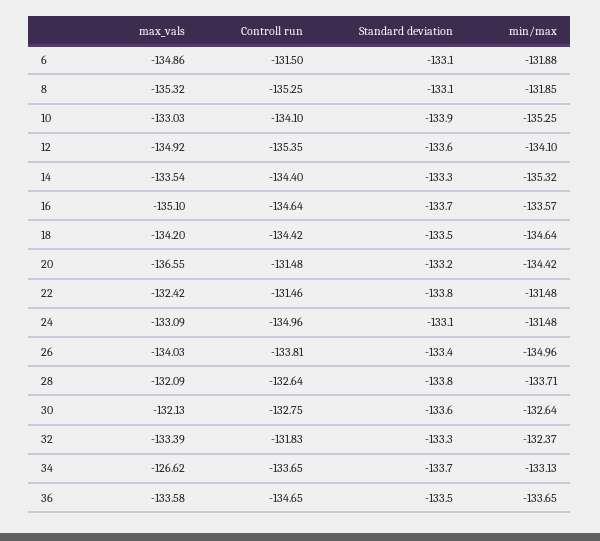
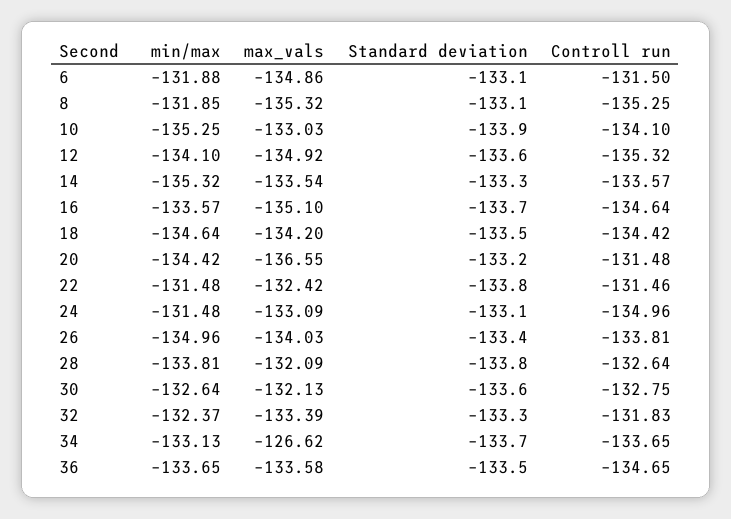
  {
    "max_vals": {
      "6": -134.86,
      "8": -135.32,
      "10": -133.03,
      "12": -134.92,
      "14": -133.54,
      "16": -135.1,
      "18": -134.2,
      "20": -136.55,
      "22": -132.42,
      "24": -133.09,
      "26": -134.03,
      "28": -132.09,
      "30": -132.13,
      "32": -133.39,
      "34": -126.62,
      "36": -133.58
    },
    "Controll run": {
      "6": -131.5,
      "8": -135.25,
      "10": -134.1,
-     "12": -135.35,
+     "12": -135.32,
-     "14": -134.4,
+     "14": -133.57,
      "16": -134.64,
      "18": -134.42,
      "20": -131.48,
      "22": -131.46,
      "24": -134.96,
      "26": -133.81,
      "28": -132.64,
      "30": -132.75,
      "32": -131.83,
      "34": -133.65,
      "36": -134.65
    },
    "Standard deviation": {
      "6": -133.1,
      "8": -133.1,
      "10": -133.9,
      "12": -133.6,
      "14": -133.3,
      "16": -133.7,
      "18": -133.5,
      "20": -133.2,
      "22": -133.8,
      "24": -133.1,
      "26": -133.4,
      "28": -133.8,
      "30": -133.6,
      "32": -133.3,
      "34": -133.7,
      "36": -133.5
    },
    "min/max": {
      "6": -131.88,
      "8": -131.85,
      "10": -135.25,
      "12": -134.1,
      "14": -135.32,
      "16": -133.57,
      "18": -134.64,
      "20": -134.42,
      "22": -131.48,
      "24": -131.48,
      "26": -134.96,
-     "28": -133.71,
+     "28": -133.81,
      "30": -132.64,
      "32": -132.37,
      "34": -133.13,
      "36": -133.65
    }
  }

